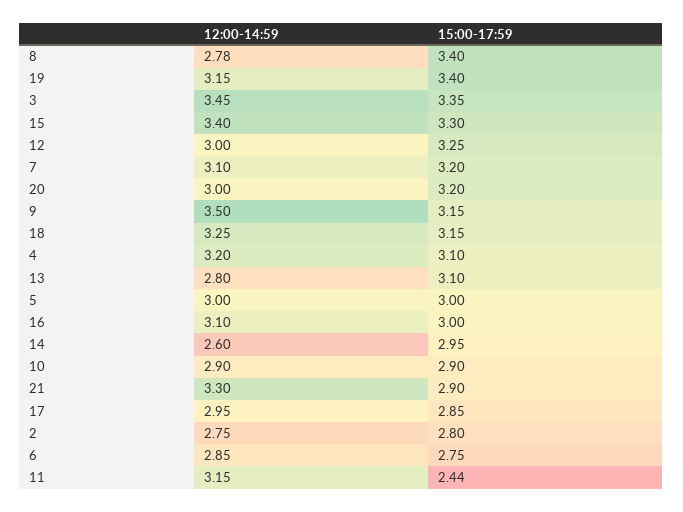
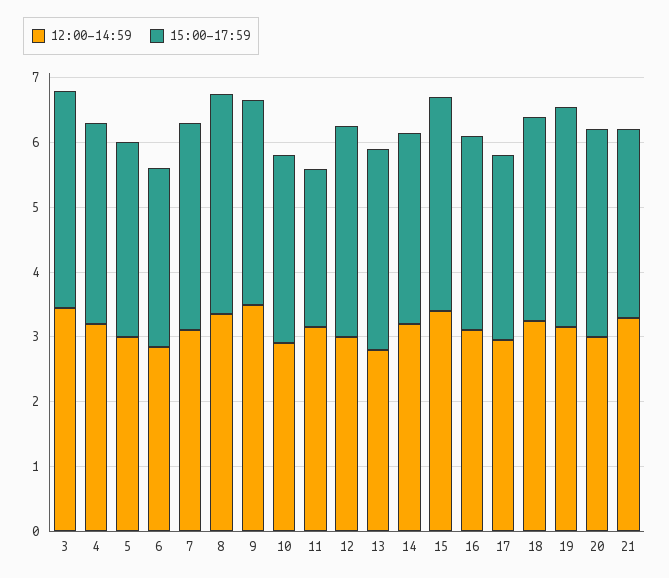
  {
    "12:00-14:59": {
-     "8": 2.78,
+     "8": 3.4,
      "19": 3.15,
      "3": 3.45,
      "15": 3.4,
      "12": 3,
      "7": 3.1,
      "20": 3,
      "9": 3.5,
      "18": 3.25,
      "4": 3.2,
      "13": 2.8,
      "5": 3,
      "16": 3.1,
-     "14": 2.6,
+     "14": 3.2,
      "10": 2.9,
      "21": 3.3,
      "17": 2.95,
-     "2": 2.75,
      "6": 2.85,
      "11": 3.15
    },
    "15:00-17:59": {
      "8": 3.4,
      "19": 3.4,
      "3": 3.35,
      "15": 3.3,
      "12": 3.25,
      "7": 3.2,
      "20": 3.2,
      "9": 3.15,
      "18": 3.15,
      "4": 3.1,
      "13": 3.1,
      "5": 3,
      "16": 3,
      "14": 2.95,
      "10": 2.9,
      "21": 2.9,
      "17": 2.85,
-     "2": 2.8,
      "6": 2.75,
      "11": 2.44
    }
  }

